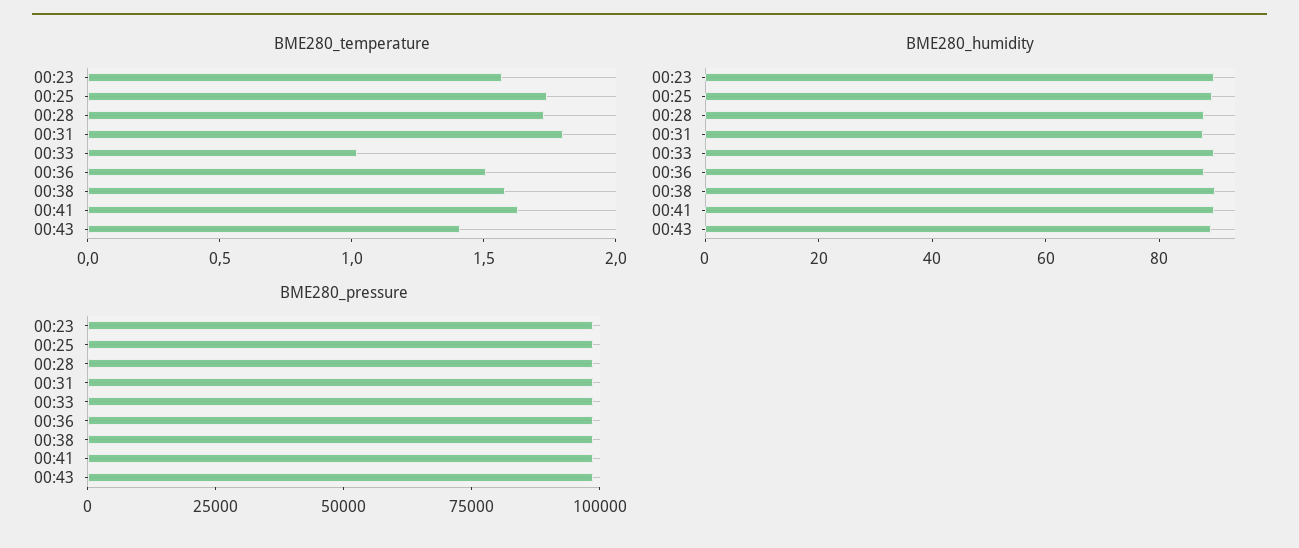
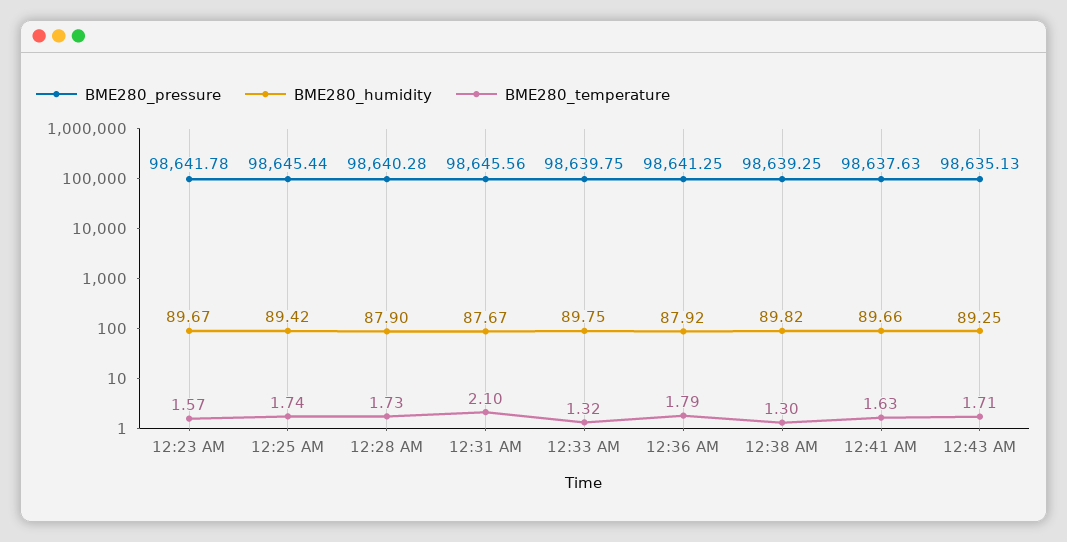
  {
    "BME280_temperature": {
      "00:23": 1.57,
      "00:25": 1.74,
      "00:28": 1.73,
-     "00:31": 1.8,
+     "00:31": 2.1,
-     "00:33": 1,
+     "00:33": 1.32,
-     "00:36": 1.5,
+     "00:36": 1.79,
-     "00:38": 1.6,
+     "00:38": 1.3,
      "00:41": 1.63,
-     "00:43": 1.4
+     "00:43": 1.71
    },
    "BME280_humidity": {
      "00:23": 89.67,
      "00:25": 89.42,
      "00:28": 87.9,
      "00:31": 87.67,
      "00:33": 89.75,
      "00:36": 87.92,
      "00:38": 89.82,
      "00:41": 89.66,
      "00:43": 89.25
    },
    "BME280_pressure": {
      "00:23": 98641.78,
      "00:25": 98645.44,
      "00:28": 98640.28,
      "00:31": 98645.56,
      "00:33": 98639.75,
      "00:36": 98641.25,
      "00:38": 98639.25,
      "00:41": 98637.63,
      "00:43": 98635.13
    }
  }

